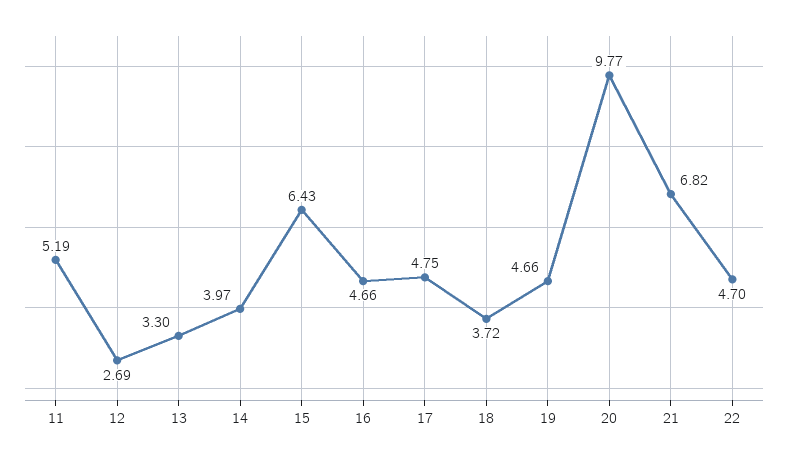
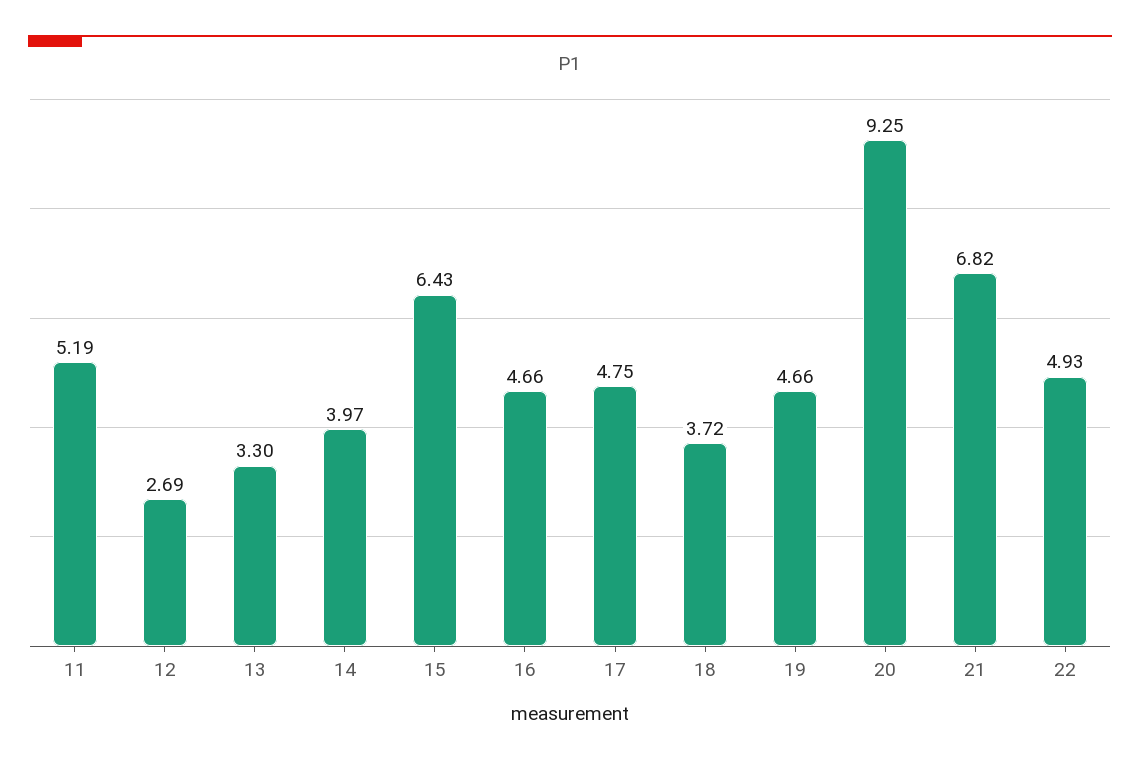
  {
    "11": 5.19,
    "12": 2.69,
    "13": 3.3,
    "14": 3.97,
    "15": 6.43,
    "16": 4.66,
    "17": 4.75,
    "18": 3.72,
    "19": 4.66,
-   "20": 9.77,
+   "20": 9.25,
    "21": 6.82,
-   "22": 4.7
+   "22": 4.93
  }

